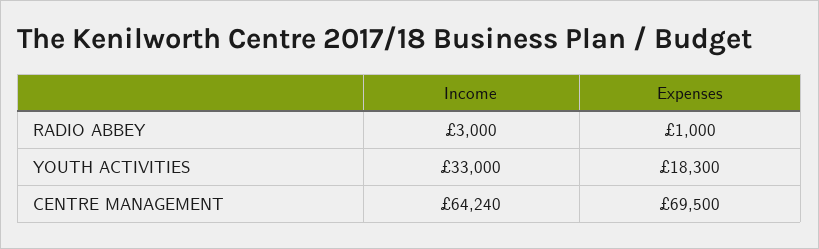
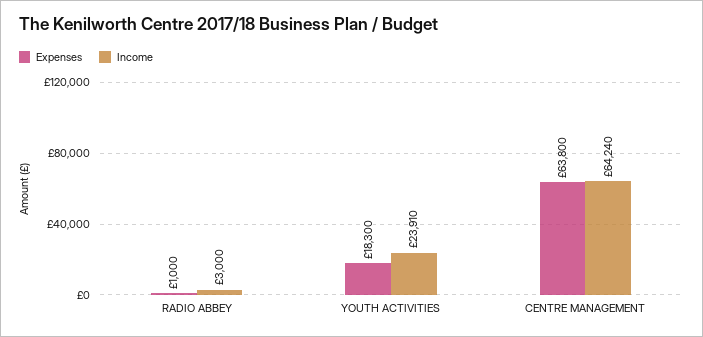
  {
    "Income": {
      "RADIO ABBEY": 3000,
-     "YOUTH ACTIVITIES": 33000,
+     "YOUTH ACTIVITIES": 23910,
      "CENTRE MANAGEMENT": 64240
    },
    "Expenses": {
      "RADIO ABBEY": 1000,
      "YOUTH ACTIVITIES": 18300,
-     "CENTRE MANAGEMENT": 69500
+     "CENTRE MANAGEMENT": 63800
    }
  }

